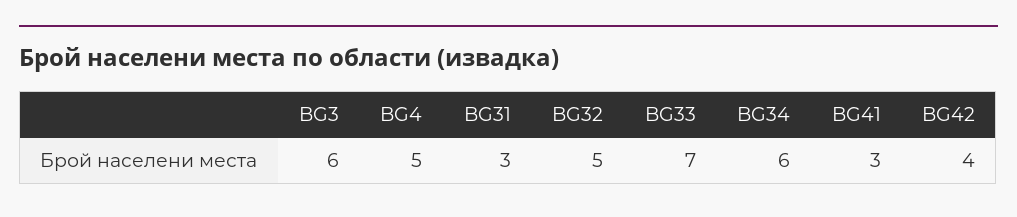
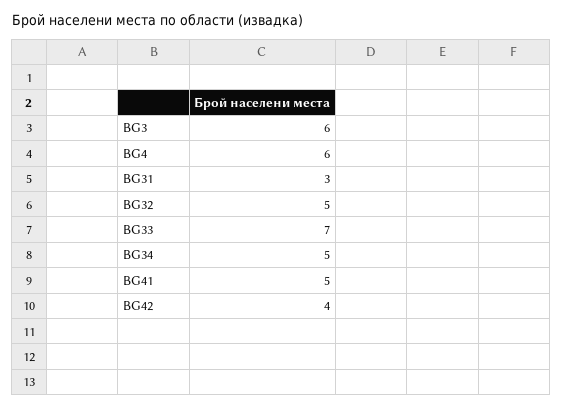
  {
    "BG3": 6,
-   "BG4": 5,
+   "BG4": 6,
    "BG31": 3,
    "BG32": 5,
    "BG33": 7,
-   "BG34": 6,
+   "BG34": 5,
-   "BG41": 3,
+   "BG41": 5,
    "BG42": 4
  }

